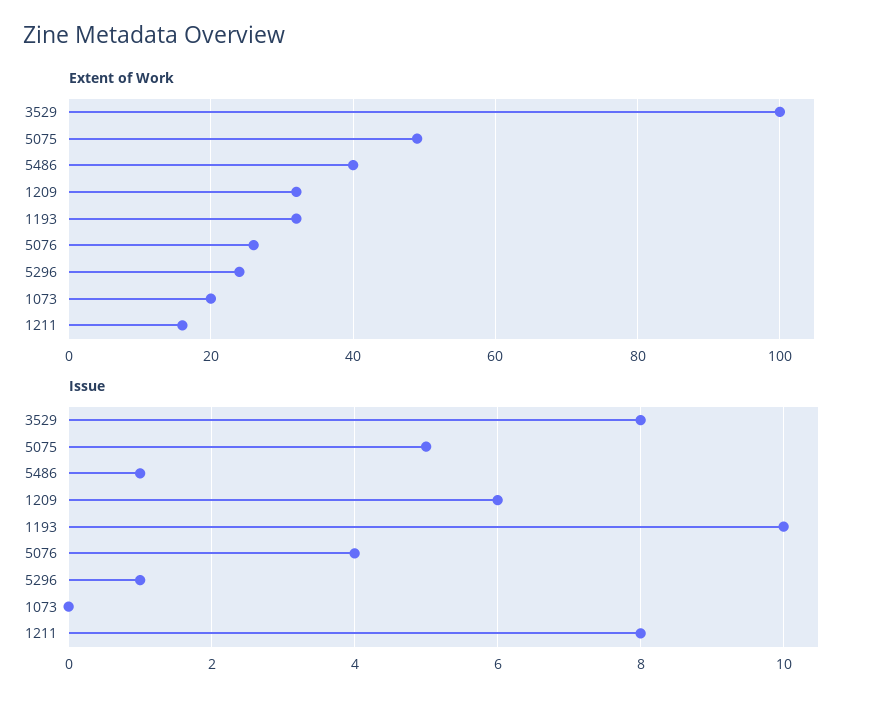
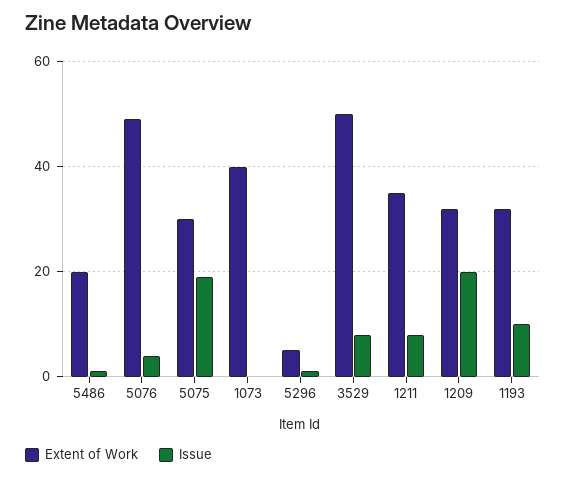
  {
    "Extent of Work": {
-     "3529": 100,
+     "3529": 50,
-     "5075": 50,
+     "5075": 30,
-     "5486": 40,
+     "5486": 20,
      "1209": 30,
      "1193": 30,
-     "5076": 25,
+     "5076": 50,
-     "5296": 25,
+     "5296": 5,
-     "1073": 20,
+     "1073": 40,
-     "1211": 15
+     "1211": 35
    },
    "Issue": {
      "3529": 8,
-     "5075": 5,
+     "5075": 20,
      "5486": 1,
-     "1209": 6,
+     "1209": 20,
      "1193": 10,
      "5076": 4,
      "5296": 1,
      "1073": 0,
      "1211": 8
    }
  }

